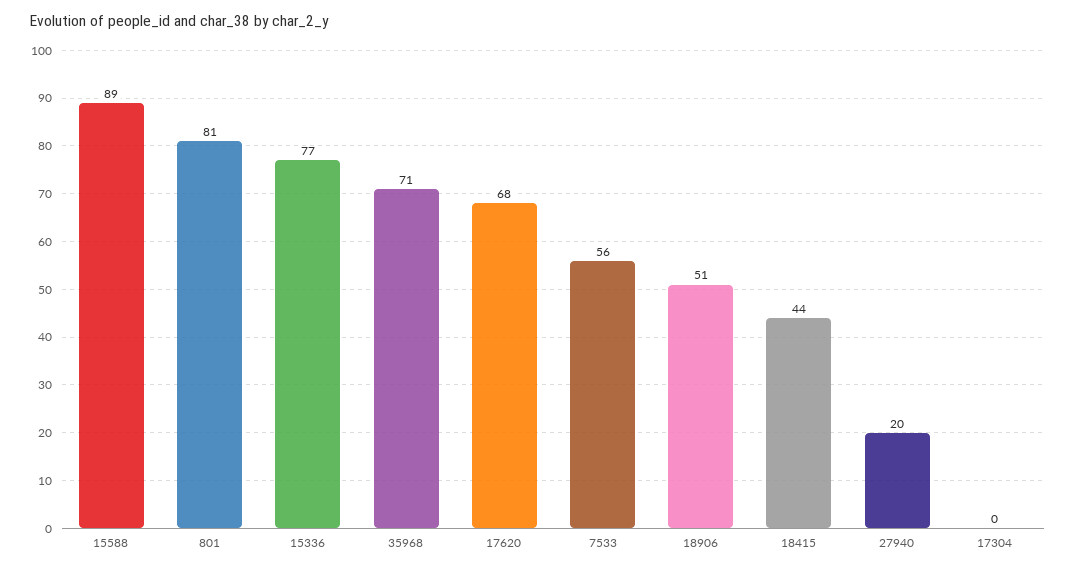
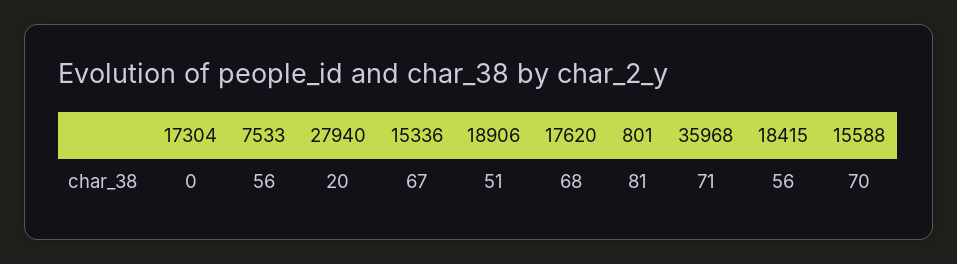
  {
-   "15588": 89,
+   "15588": 70,
    "801": 81,
-   "15336": 77,
+   "15336": 67,
    "35968": 71,
    "17620": 68,
    "7533": 56,
    "18906": 51,
-   "18415": 44,
+   "18415": 56,
    "27940": 20,
    "17304": 0
  }

